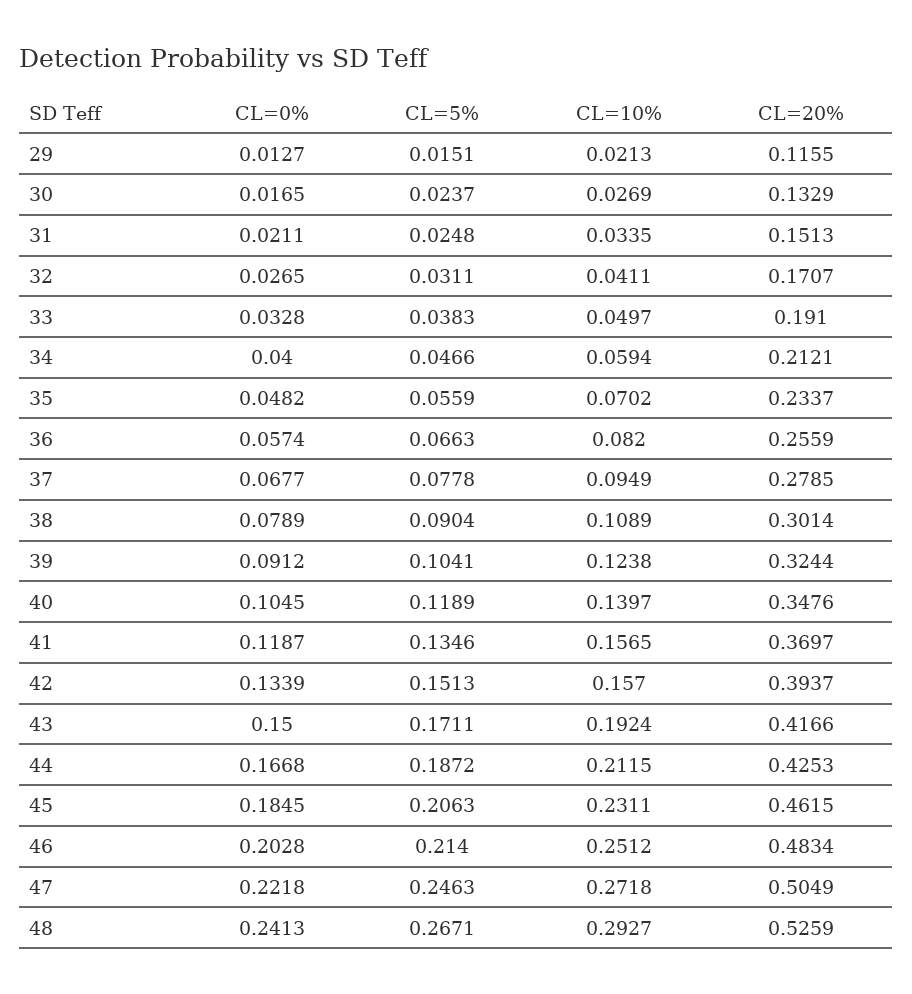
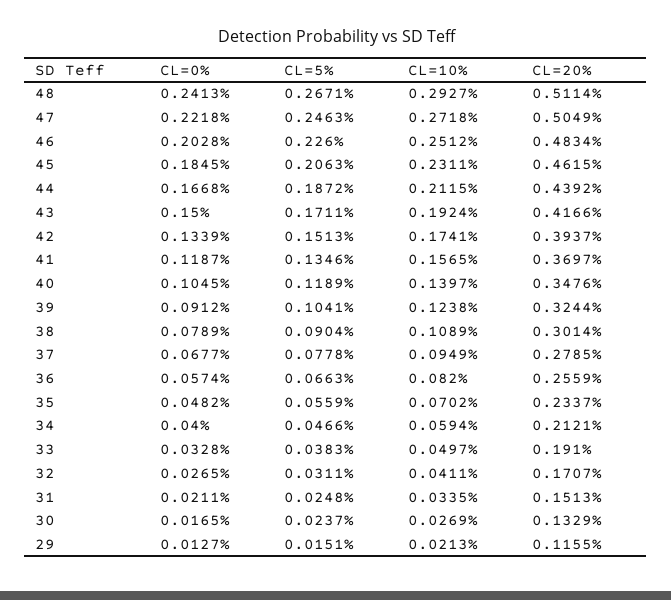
  {
    "CL=0%": {
      "29": 0.0127,
      "30": 0.0165,
      "31": 0.0211,
      "32": 0.0265,
      "33": 0.0328,
      "34": 0.04,
      "35": 0.0482,
      "36": 0.0574,
      "37": 0.0677,
      "38": 0.0789,
      "39": 0.0912,
      "40": 0.1045,
      "41": 0.1187,
      "42": 0.1339,
      "43": 0.15,
      "44": 0.1668,
      "45": 0.1845,
      "46": 0.2028,
      "47": 0.2218,
      "48": 0.2413
    },
    "CL=5%": {
      "29": 0.0151,
      "30": 0.0237,
      "31": 0.0248,
      "32": 0.0311,
      "33": 0.0383,
      "34": 0.0466,
      "35": 0.0559,
      "36": 0.0663,
      "37": 0.0778,
      "38": 0.0904,
      "39": 0.1041,
      "40": 0.1189,
      "41": 0.1346,
      "42": 0.1513,
      "43": 0.1711,
      "44": 0.1872,
      "45": 0.2063,
-     "46": 0.214,
+     "46": 0.226,
      "47": 0.2463,
      "48": 0.2671
    },
    "CL=10%": {
      "29": 0.0213,
      "30": 0.0269,
      "31": 0.0335,
      "32": 0.0411,
      "33": 0.0497,
      "34": 0.0594,
      "35": 0.0702,
      "36": 0.082,
      "37": 0.0949,
      "38": 0.1089,
      "39": 0.1238,
      "40": 0.1397,
      "41": 0.1565,
-     "42": 0.157,
+     "42": 0.1741,
      "43": 0.1924,
      "44": 0.2115,
      "45": 0.2311,
      "46": 0.2512,
      "47": 0.2718,
      "48": 0.2927
    },
    "CL=20%": {
      "29": 0.1155,
      "30": 0.1329,
      "31": 0.1513,
      "32": 0.1707,
      "33": 0.191,
      "34": 0.2121,
      "35": 0.2337,
      "36": 0.2559,
      "37": 0.2785,
      "38": 0.3014,
      "39": 0.3244,
      "40": 0.3476,
      "41": 0.3697,
      "42": 0.3937,
      "43": 0.4166,
-     "44": 0.4253,
+     "44": 0.4392,
      "45": 0.4615,
      "46": 0.4834,
      "47": 0.5049,
-     "48": 0.5259
+     "48": 0.5114
    }
  }

